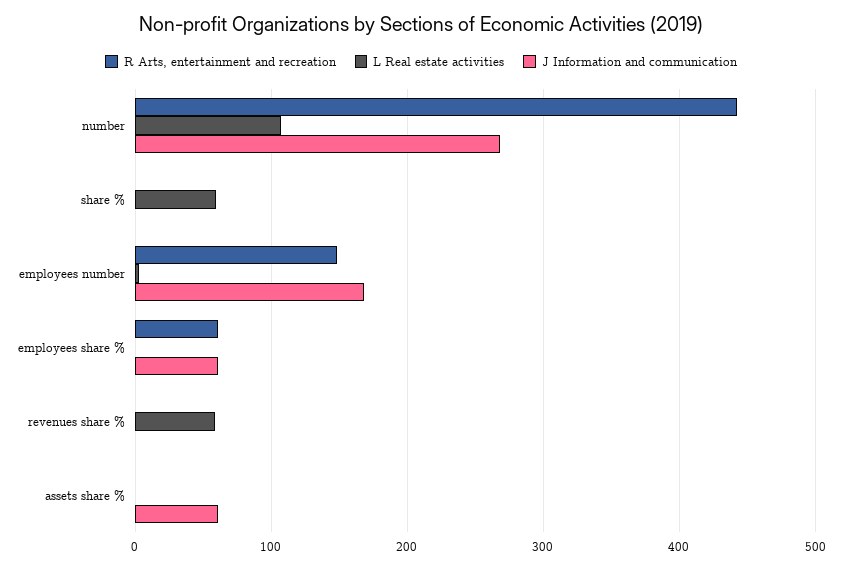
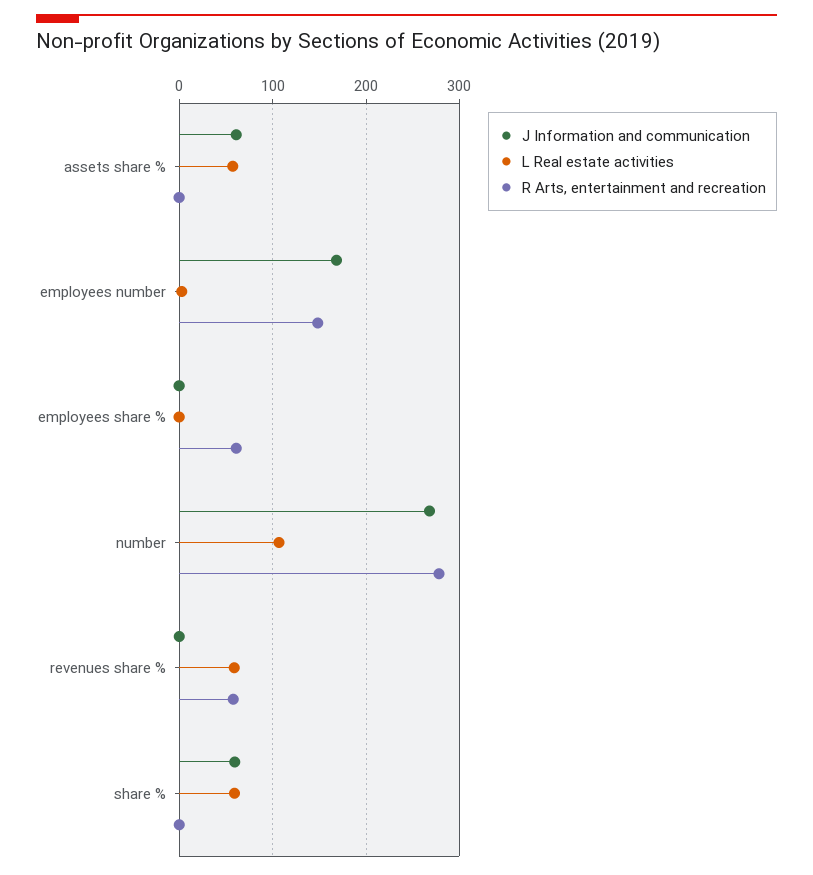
  {
    "R Arts, entertainment and recreation": {
-     "number": 440,
+     "number": 280,
      "share %": 0,
      "employees number": 150,
      "employees share %": 60,
-     "revenues share %": 0,
+     "revenues share %": 60,
      "assets share %": 0
    },
    "L Real estate activities": {
      "number": 110,
      "share %": 60,
      "employees number": 0,
      "employees share %": 0,
      "revenues share %": 60,
-     "assets share %": 0
+     "assets share %": 60
    },
    "J Information and communication": {
      "number": 270,
-     "share %": 0,
+     "share %": 60,
      "employees number": 170,
-     "employees share %": 60,
+     "employees share %": 0,
      "revenues share %": 0,
      "assets share %": 60
    }
  }

